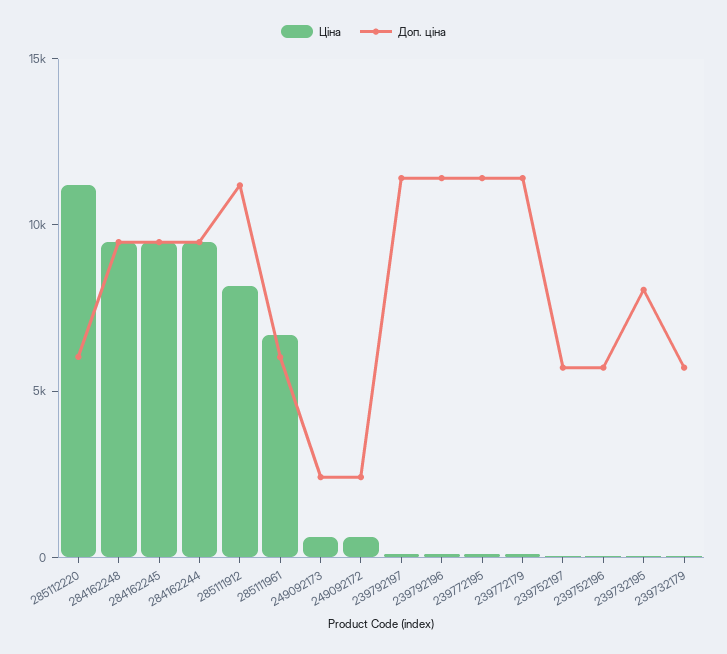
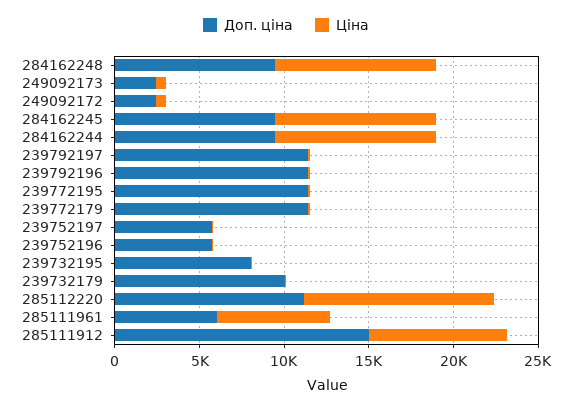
  {
    "Ціна": {
      "285112220": 11000,
      "284162248": 9000,
      "284162245": 9000,
      "284162244": 9000,
      "285111912": 8000,
      "285111961": 7000,
      "249092173": 1000,
      "249092172": 1000,
      "239792197": 0,
      "239792196": 0,
      "239772195": 0,
      "239772179": 0,
      "239752197": 0,
      "239752196": 0,
      "239732195": 0,
      "239732179": 0
    },
    "Доп. ціна": {
-     "285112220": 6000,
+     "285112220": 11000,
      "284162248": 9000,
      "284162245": 9000,
      "284162244": 9000,
-     "285111912": 11000,
+     "285111912": 15000,
      "285111961": 6000,
      "249092173": 2000,
      "249092172": 2000,
      "239792197": 11000,
      "239792196": 11000,
      "239772195": 11000,
      "239772179": 11000,
      "239752197": 6000,
      "239752196": 6000,
      "239732195": 8000,
-     "239732179": 6000
+     "239732179": 10000
    }
  }

